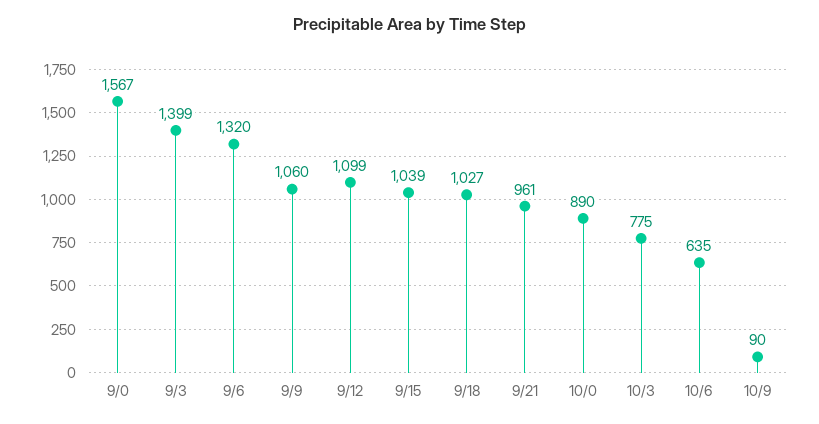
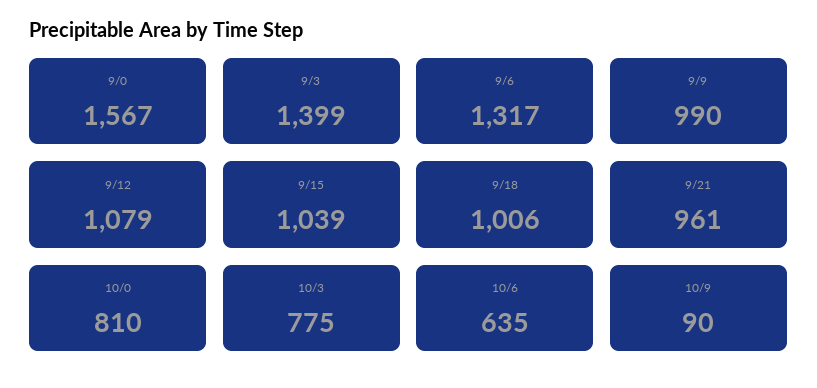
  {
    "9/0": 1567,
    "9/3": 1399,
-   "9/6": 1320,
+   "9/6": 1317,
-   "9/9": 1060,
+   "9/9": 990,
-   "9/12": 1099,
+   "9/12": 1079,
    "9/15": 1039,
-   "9/18": 1027,
+   "9/18": 1006,
    "9/21": 961,
-   "10/0": 890,
+   "10/0": 810,
    "10/3": 775,
    "10/6": 635,
    "10/9": 90
  }

